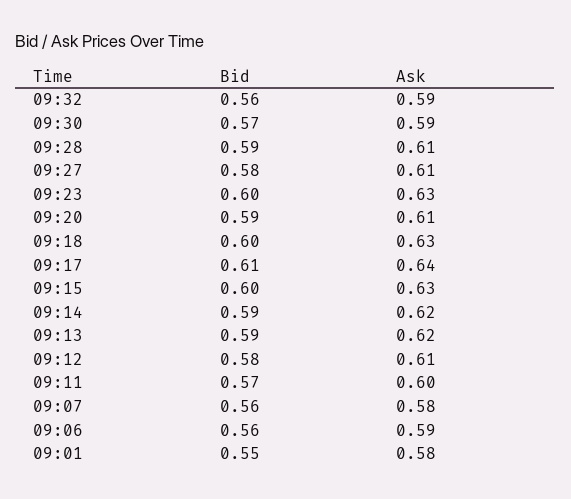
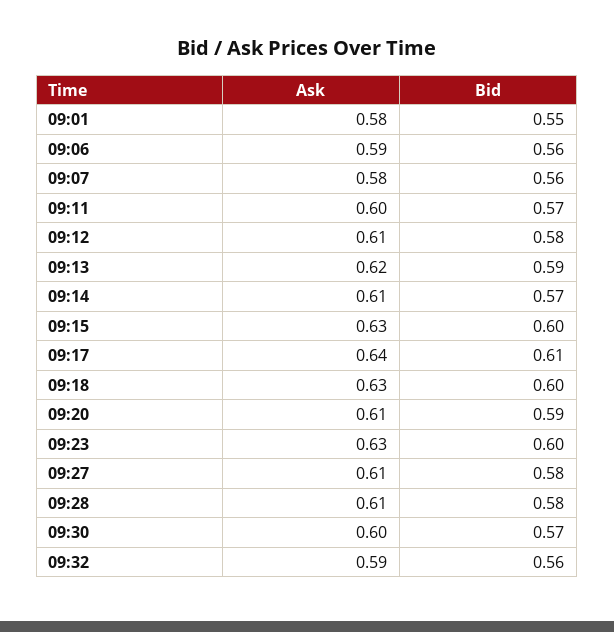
  {
    "Bid": {
      "09:32": 0.56,
      "09:30": 0.57,
-     "09:28": 0.59,
+     "09:28": 0.58,
      "09:27": 0.58,
      "09:23": 0.6,
      "09:20": 0.59,
      "09:18": 0.6,
      "09:17": 0.61,
      "09:15": 0.6,
-     "09:14": 0.59,
+     "09:14": 0.57,
      "09:13": 0.59,
      "09:12": 0.58,
      "09:11": 0.57,
      "09:07": 0.56,
      "09:06": 0.56,
      "09:01": 0.55
    },
    "Ask": {
      "09:32": 0.59,
-     "09:30": 0.59,
+     "09:30": 0.6,
      "09:28": 0.61,
      "09:27": 0.61,
      "09:23": 0.63,
      "09:20": 0.61,
      "09:18": 0.63,
      "09:17": 0.64,
      "09:15": 0.63,
-     "09:14": 0.62,
+     "09:14": 0.61,
      "09:13": 0.62,
      "09:12": 0.61,
      "09:11": 0.6,
      "09:07": 0.58,
      "09:06": 0.59,
      "09:01": 0.58
    }
  }

